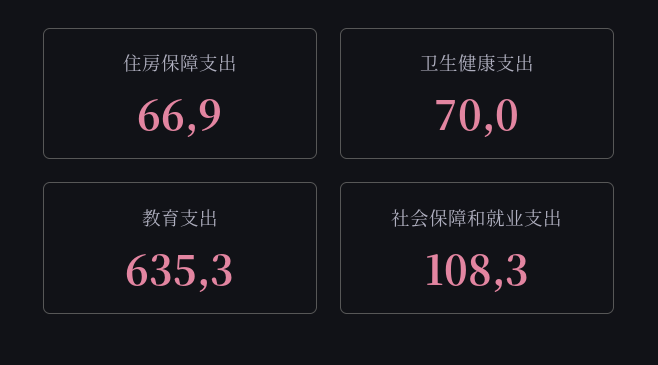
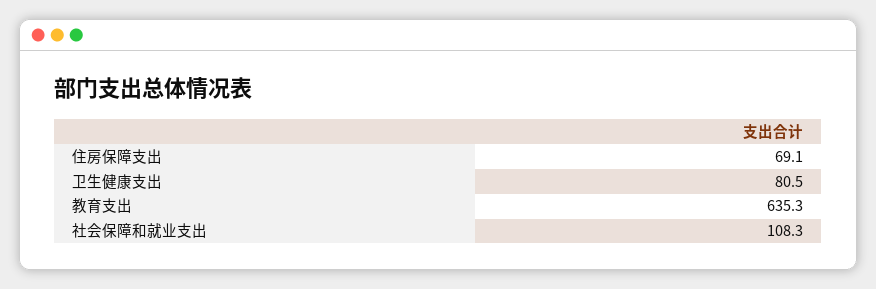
  {
-   "住房保障支出": 66.9,
+   "住房保障支出": 69.1,
-   "卫生健康支出": 70,
+   "卫生健康支出": 80.5,
    "教育支出": 635.3,
    "社会保障和就业支出": 108.3
  }

